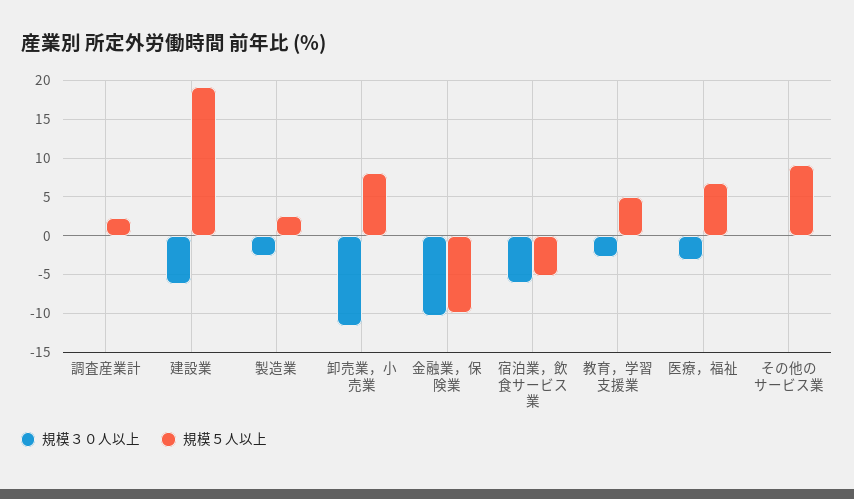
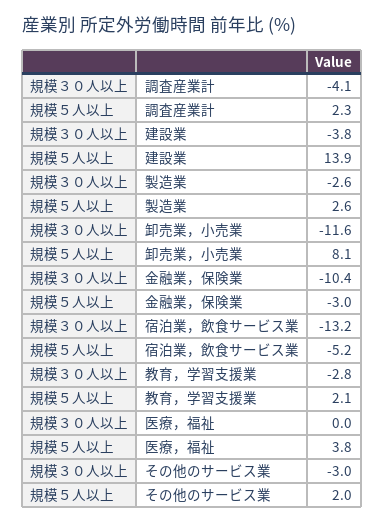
  {
    "規模３０人以上": {
-     "調査産業計": 0,
+     "調査産業計": -4.1,
-     "建設業": -6,
+     "建設業": -3.8,
      "製造業": -2.6,
      "卸売業，小売業": -11.6,
      "金融業，保険業": -10.4,
-     "宿泊業，飲食サービス業": -6,
+     "宿泊業，飲食サービス業": -13.2,
      "教育，学習支援業": -2.8,
-     "医療，福祉": -3,
+     "医療，福祉": 0,
-     "その他のサービス業": 0
+     "その他のサービス業": -3
    },
    "規模５人以上": {
      "調査産業計": 2.3,
-     "建設業": 19,
+     "建設業": 13.9,
      "製造業": 2.6,
      "卸売業，小売業": 8.1,
-     "金融業，保険業": -10,
+     "金融業，保険業": -3,
      "宿泊業，飲食サービス業": -5.2,
-     "教育，学習支援業": 5,
+     "教育，学習支援業": 2.1,
-     "医療，福祉": 7,
+     "医療，福祉": 3.8,
-     "その他のサービス業": 9
+     "その他のサービス業": 2
    }
  }

